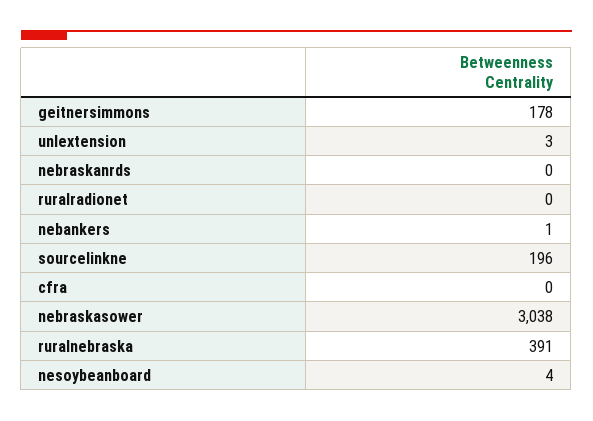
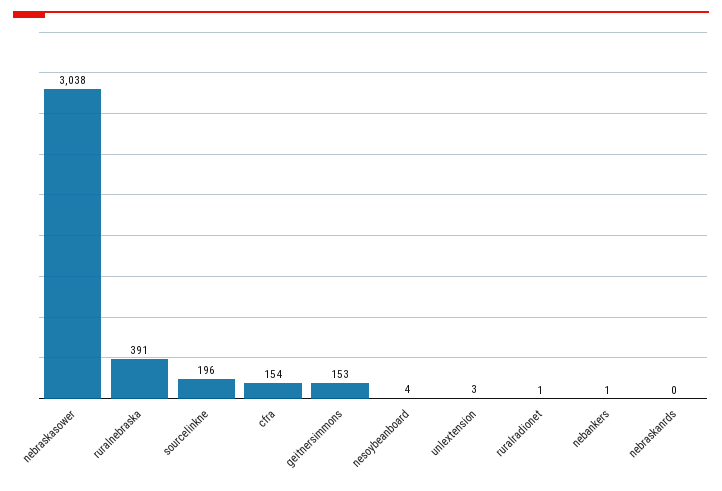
  {
-   "geitnersimmons": 178,
+   "geitnersimmons": 153,
    "unlextension": 3,
    "nebraskanrds": 0,
-   "ruralradionet": 0,
+   "ruralradionet": 1,
    "nebankers": 1,
    "sourcelinkne": 196,
-   "cfra": 0,
+   "cfra": 154,
    "nebraskasower": 3038,
    "ruralnebraska": 391,
    "nesoybeanboard": 4
  }

